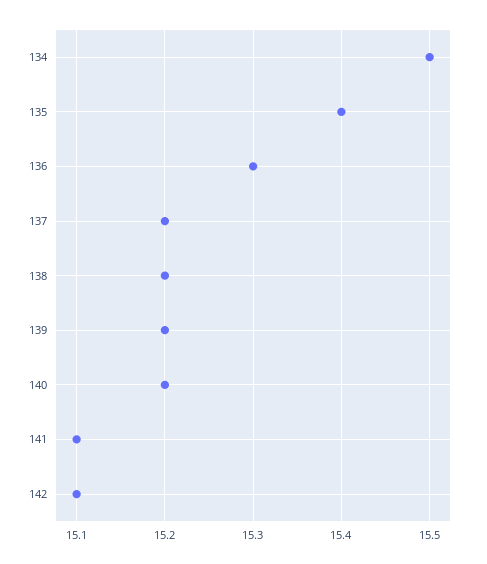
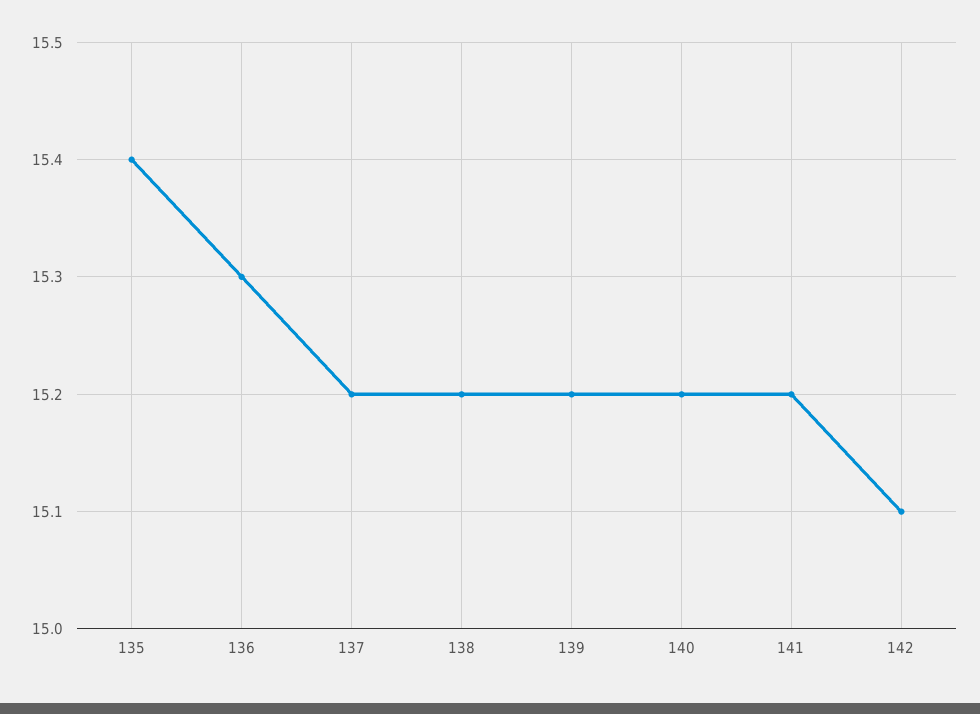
  {
-   "134": 15.5,
    "135": 15.4,
    "136": 15.3,
    "137": 15.2,
    "138": 15.2,
    "139": 15.2,
    "140": 15.2,
-   "141": 15.1,
+   "141": 15.2,
    "142": 15.1
  }

